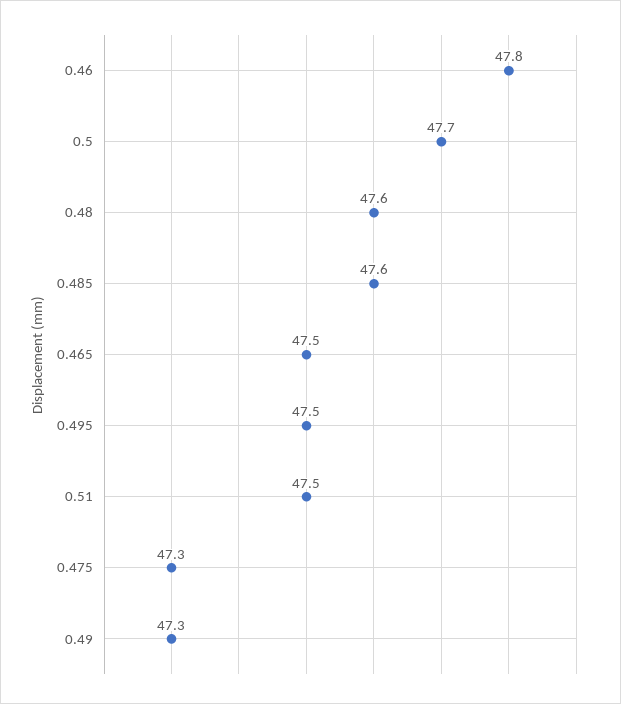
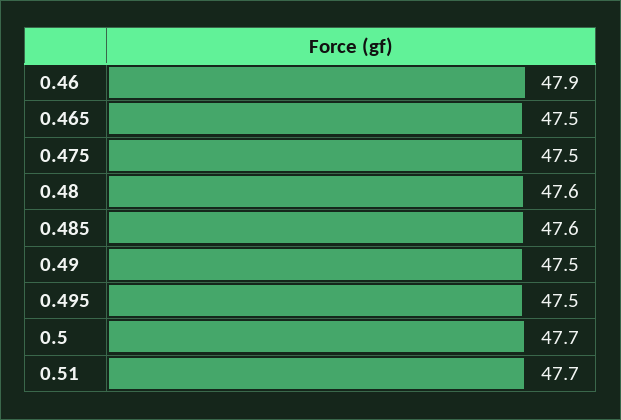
  {
-   "0.46": 47.8,
+   "0.46": 47.9,
    "0.5": 47.7,
    "0.48": 47.6,
    "0.485": 47.6,
    "0.465": 47.5,
    "0.495": 47.5,
-   "0.51": 47.5,
+   "0.51": 47.7,
-   "0.475": 47.3,
+   "0.475": 47.5,
-   "0.49": 47.3
+   "0.49": 47.5
  }

